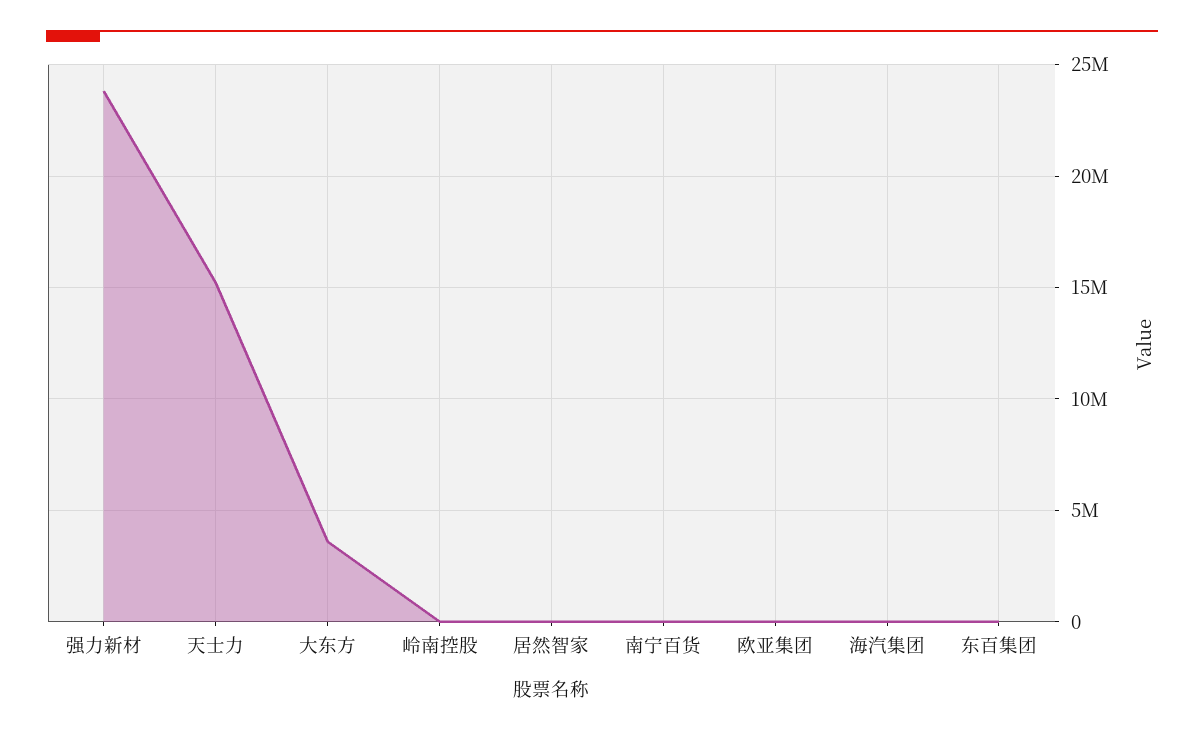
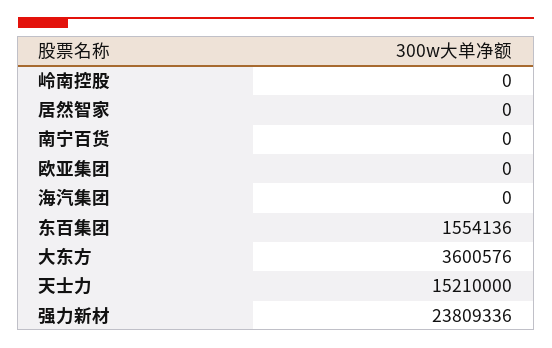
  {
    "强力新材": 23809336,
    "天士力": 15210000,
    "大东方": 3600576,
    "岭南控股": 0,
    "居然智家": 0,
    "南宁百货": 0,
    "欧亚集团": 0,
    "海汽集团": 0,
-   "东百集团": 0
+   "东百集团": 1554136
  }

